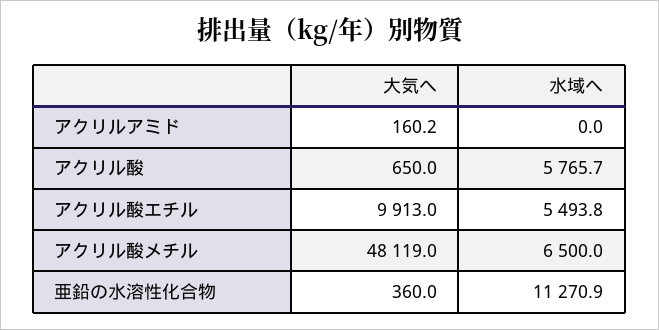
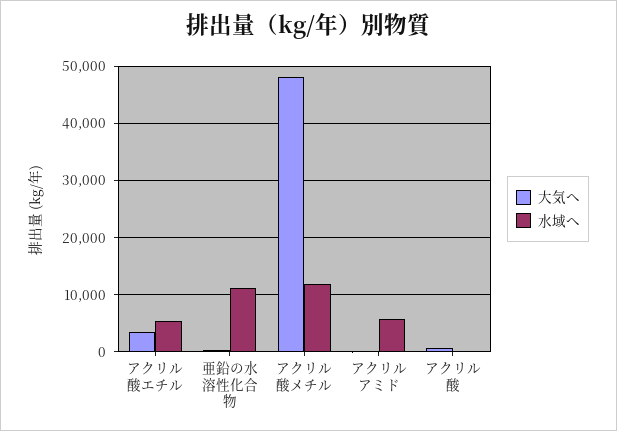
  {
    "大気へ": {
      "アクリルアミド": 160.2,
      "アクリル酸": 650,
-     "アクリル酸エチル": 9913,
+     "アクリル酸エチル": 4000,
      "アクリル酸メチル": 48119,
      "亜鉛の水溶性化合物": 360
    },
    "水域へ": {
-     "アクリルアミド": 0,
+     "アクリルアミド": 6000,
-     "アクリル酸": 5765.7,
+     "アクリル酸": 0,
      "アクリル酸エチル": 5493.8,
-     "アクリル酸メチル": 6500,
+     "アクリル酸メチル": 12000,
      "亜鉛の水溶性化合物": 11270.9
    }
  }

